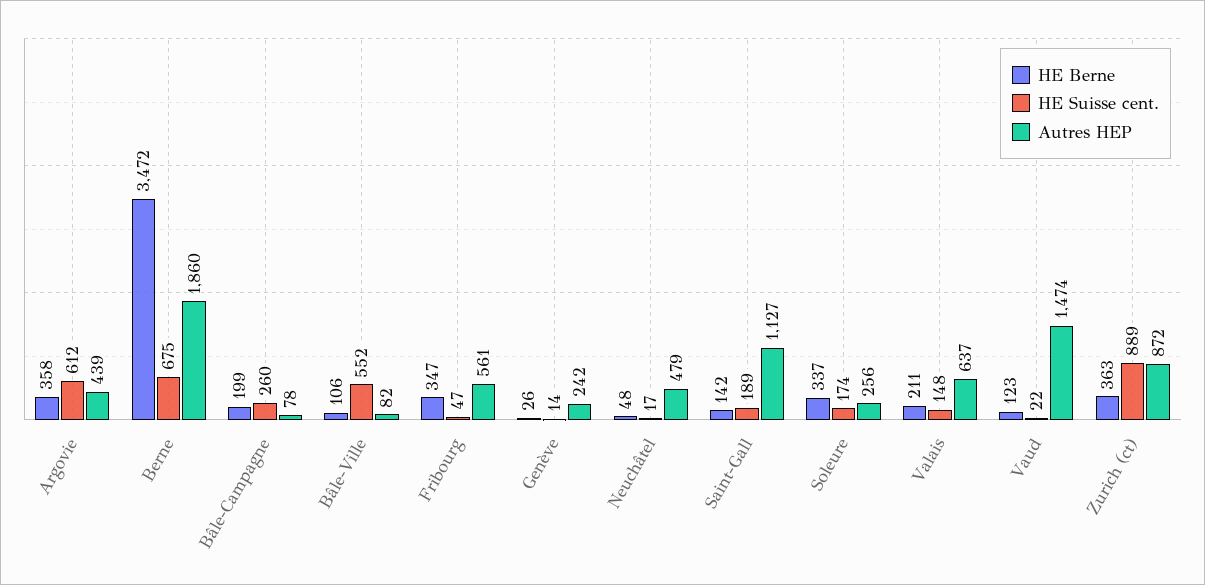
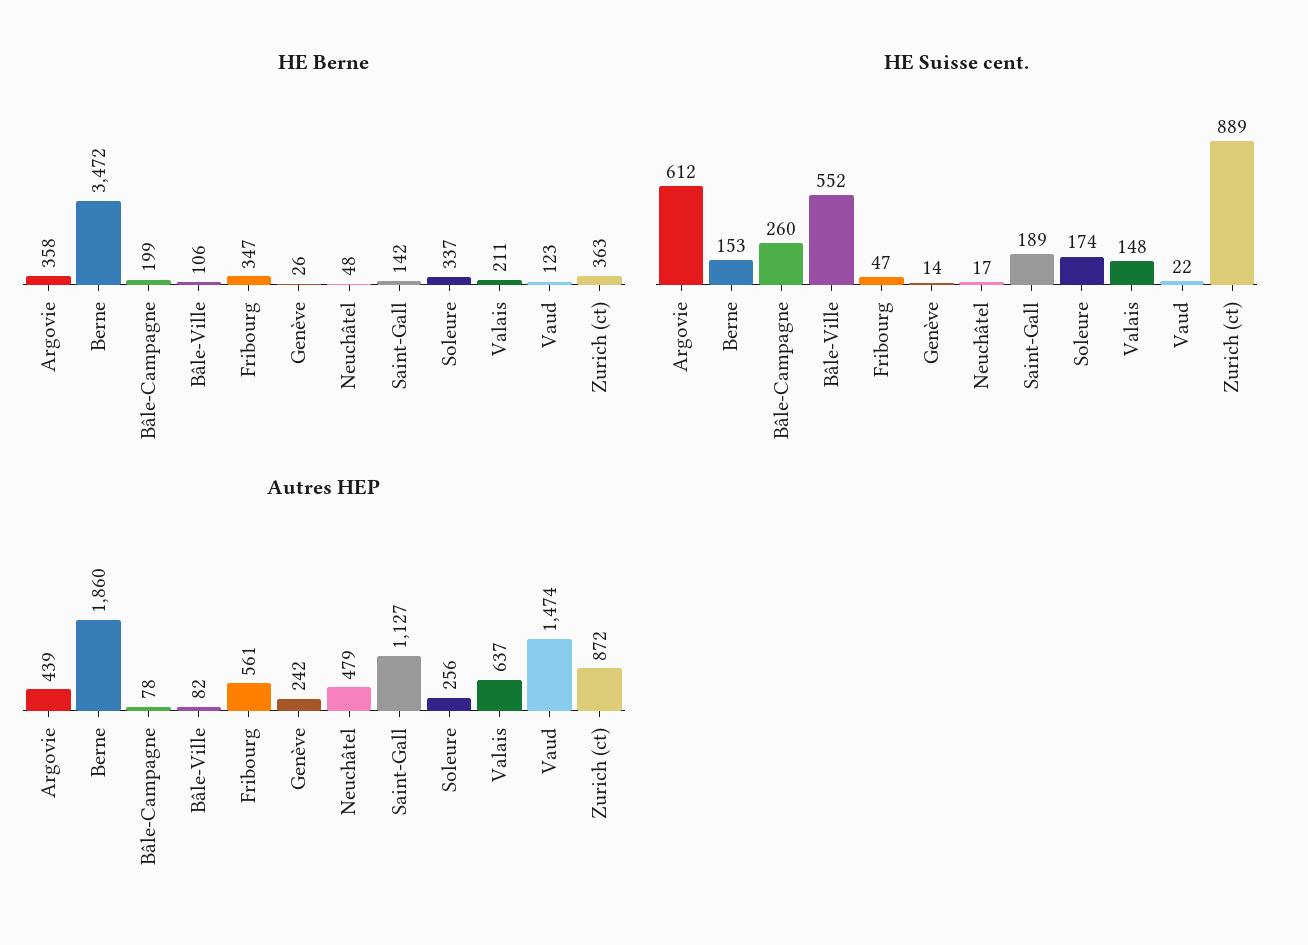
  {
    "HE Berne": {
      "Argovie": 358,
      "Berne": 3472,
      "Bâle-Campagne": 199,
      "Bâle-Ville": 106,
      "Fribourg": 347,
      "Genève": 26,
      "Neuchâtel": 48,
      "Saint-Gall": 142,
      "Soleure": 337,
      "Valais": 211,
      "Vaud": 123,
      "Zurich (ct)": 363
    },
    "HE Suisse cent.": {
      "Argovie": 612,
-     "Berne": 675,
+     "Berne": 153,
      "Bâle-Campagne": 260,
      "Bâle-Ville": 552,
      "Fribourg": 47,
      "Genève": 14,
      "Neuchâtel": 17,
      "Saint-Gall": 189,
      "Soleure": 174,
      "Valais": 148,
      "Vaud": 22,
      "Zurich (ct)": 889
    },
    "Autres HEP": {
      "Argovie": 439,
      "Berne": 1860,
      "Bâle-Campagne": 78,
      "Bâle-Ville": 82,
      "Fribourg": 561,
      "Genève": 242,
      "Neuchâtel": 479,
      "Saint-Gall": 1127,
      "Soleure": 256,
      "Valais": 637,
      "Vaud": 1474,
      "Zurich (ct)": 872
    }
  }

